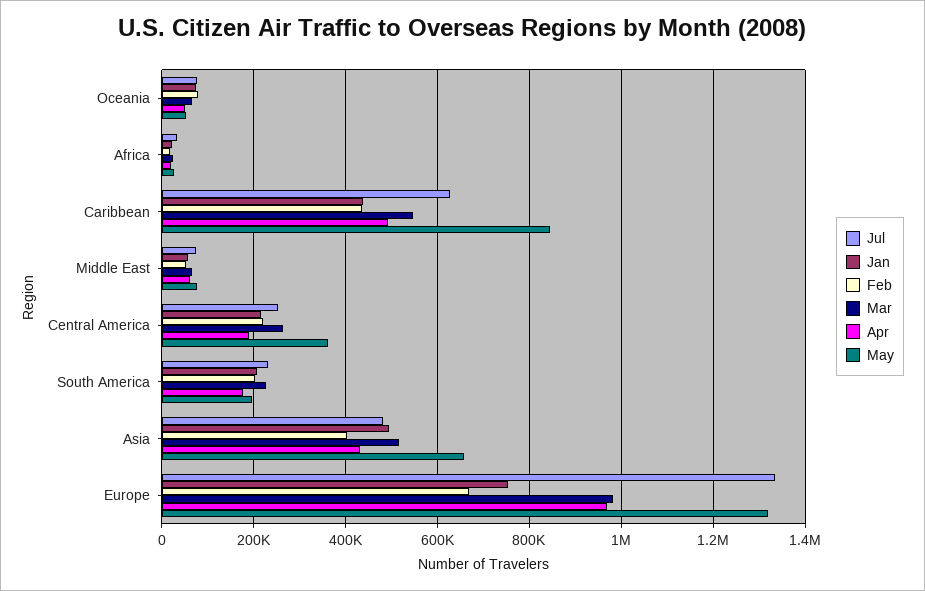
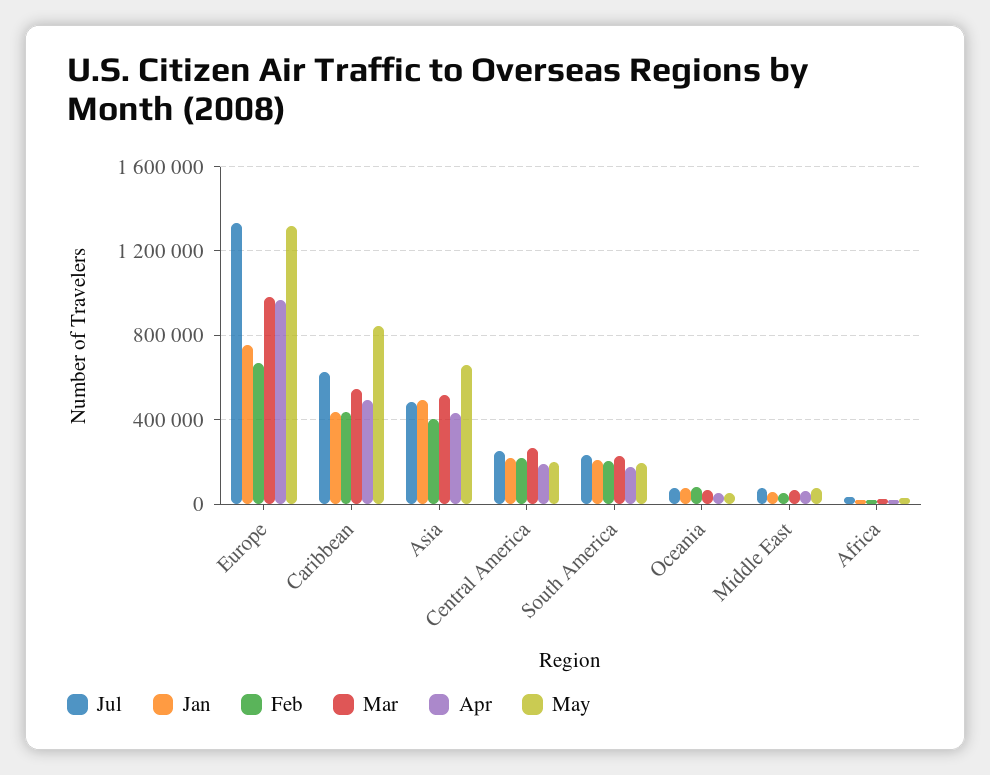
  {
    "Jul": {
      "Oceania": 80000,
      "Africa": 40000,
      "Caribbean": 620000,
      "Middle East": 80000,
      "Central America": 260000,
      "South America": 240000,
      "Asia": 480000,
      "Europe": 1340000
    },
    "Jan": {
      "Oceania": 80000,
      "Africa": 20000,
      "Caribbean": 440000,
      "Middle East": 60000,
      "Central America": 220000,
      "South America": 200000,
      "Asia": 500000,
      "Europe": 760000
    },
    "Feb": {
      "Oceania": 80000,
      "Africa": 20000,
      "Caribbean": 440000,
      "Middle East": 60000,
      "Central America": 220000,
      "South America": 200000,
      "Asia": 400000,
      "Europe": 660000
    },
    "Mar": {
      "Oceania": 60000,
      "Africa": 20000,
      "Caribbean": 540000,
      "Middle East": 60000,
      "Central America": 260000,
      "South America": 220000,
      "Asia": 520000,
      "Europe": 980000
    },
    "Apr": {
      "Oceania": 60000,
      "Africa": 20000,
      "Caribbean": 500000,
      "Middle East": 60000,
      "Central America": 180000,
      "South America": 180000,
      "Asia": 440000,
      "Europe": 960000
    },
    "May": {
      "Oceania": 60000,
      "Africa": 20000,
      "Caribbean": 840000,
      "Middle East": 80000,
-     "Central America": 360000,
+     "Central America": 200000,
      "South America": 200000,
      "Asia": 660000,
      "Europe": 1320000
    }
  }

